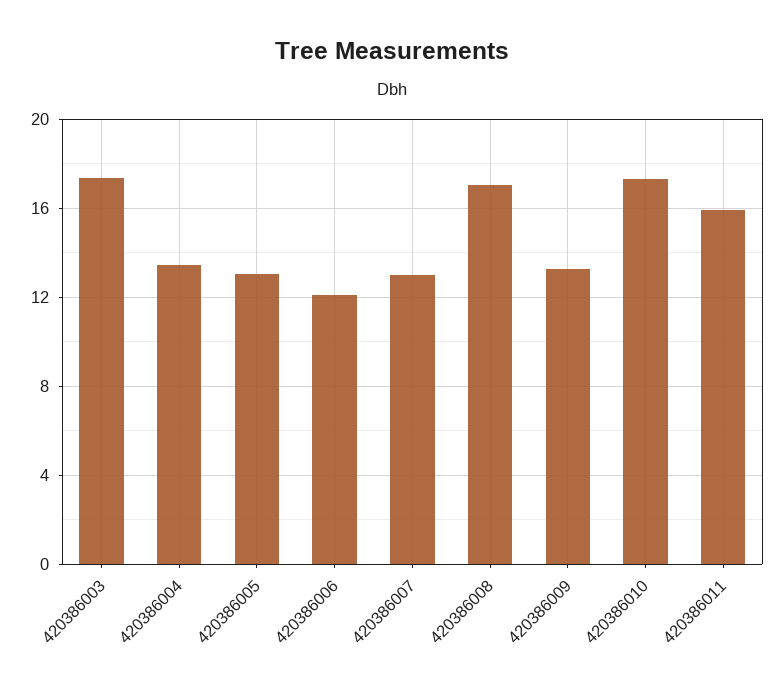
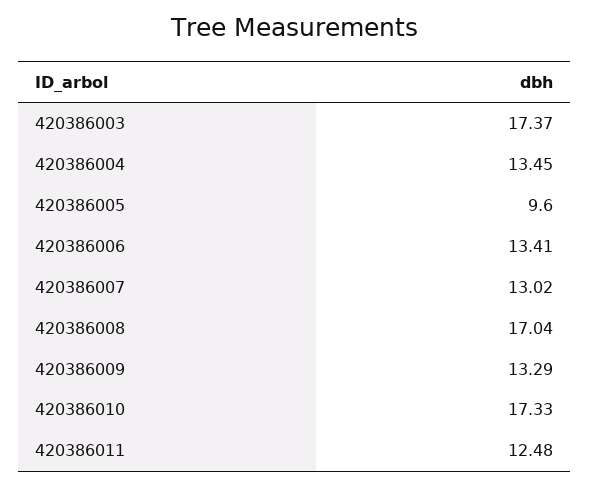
  {
    "420386003": 17.37,
    "420386004": 13.45,
-   "420386005": 13,
+   "420386005": 9.6,
-   "420386006": 12,
+   "420386006": 13.41,
    "420386007": 13.02,
    "420386008": 17.04,
    "420386009": 13.29,
    "420386010": 17.33,
-   "420386011": 16
+   "420386011": 12.48
  }

